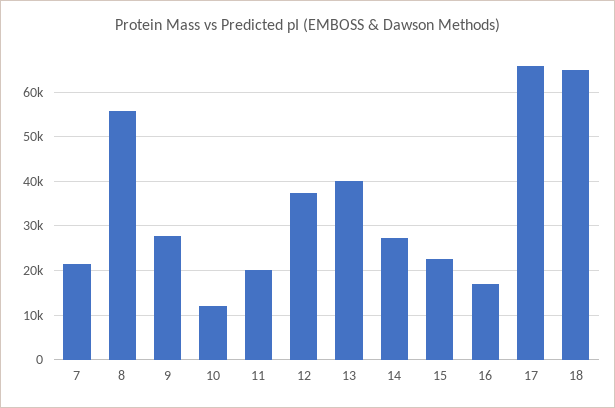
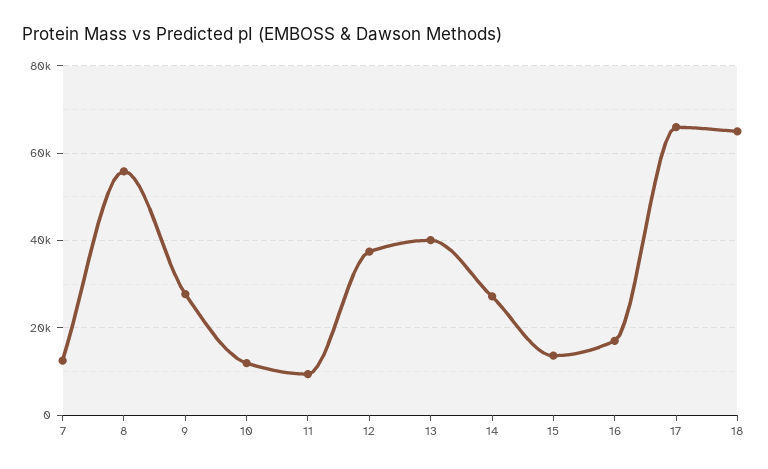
  {
-   "7": 22000,
+   "7": 12000,
    "8": 56000,
    "9": 28000,
    "10": 12000,
-   "11": 20000,
+   "11": 10000,
    "12": 38000,
    "13": 40000,
    "14": 28000,
-   "15": 22000,
+   "15": 14000,
    "16": 16000,
    "17": 66000,
    "18": 64000
  }

